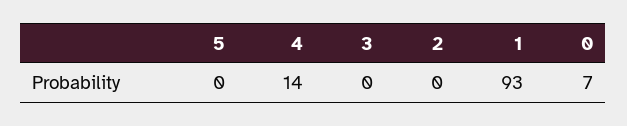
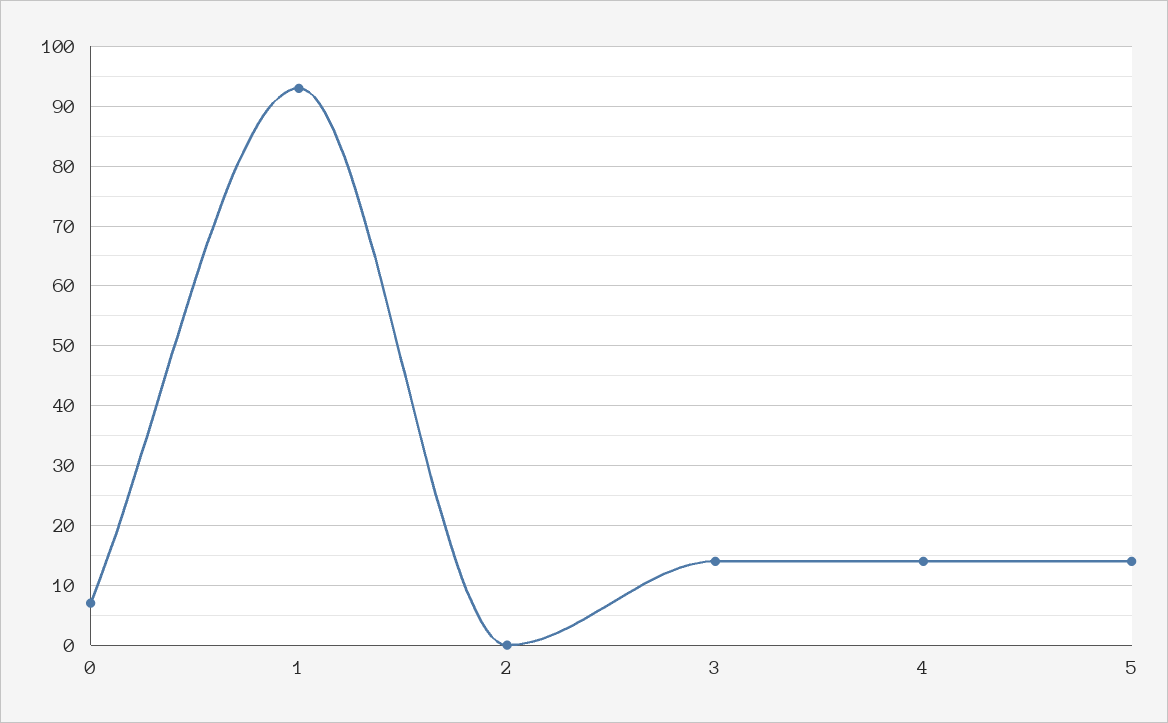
  {
-   "5": 0,
+   "5": 15,
    "4": 14,
-   "3": 0,
+   "3": 15,
    "2": 0,
    "1": 93,
    "0": 7
  }

